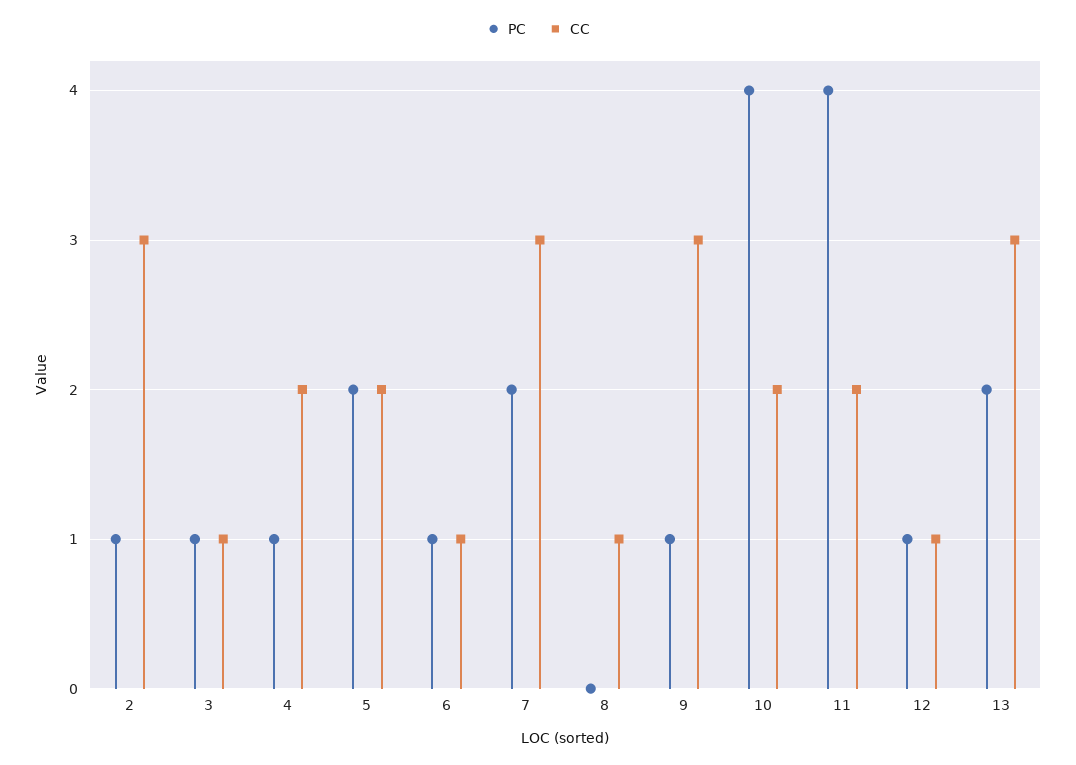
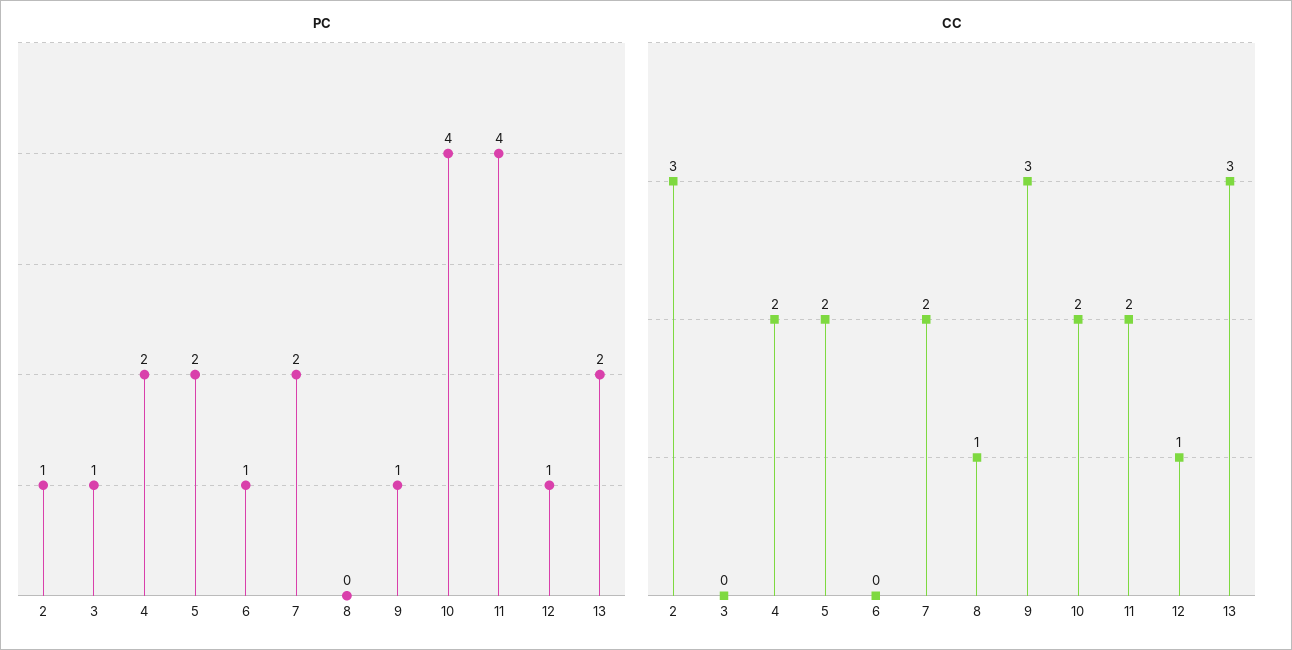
  {
    "PC": {
      "2": 1,
      "3": 1,
-     "4": 1,
+     "4": 2,
      "5": 2,
      "6": 1,
      "7": 2,
      "8": 0,
      "9": 1,
      "10": 4,
      "11": 4,
      "12": 1,
      "13": 2
    },
    "CC": {
      "2": 3,
-     "3": 1,
+     "3": 0,
      "4": 2,
      "5": 2,
-     "6": 1,
+     "6": 0,
-     "7": 3,
+     "7": 2,
      "8": 1,
      "9": 3,
      "10": 2,
      "11": 2,
      "12": 1,
      "13": 3
    }
  }

